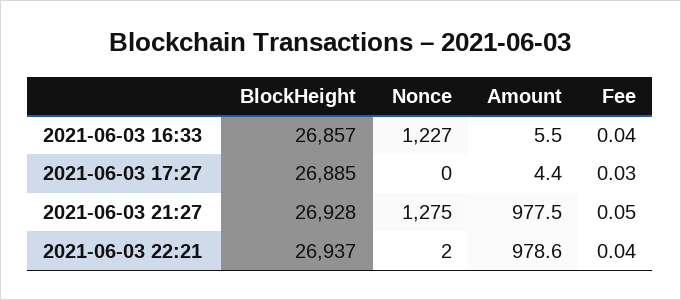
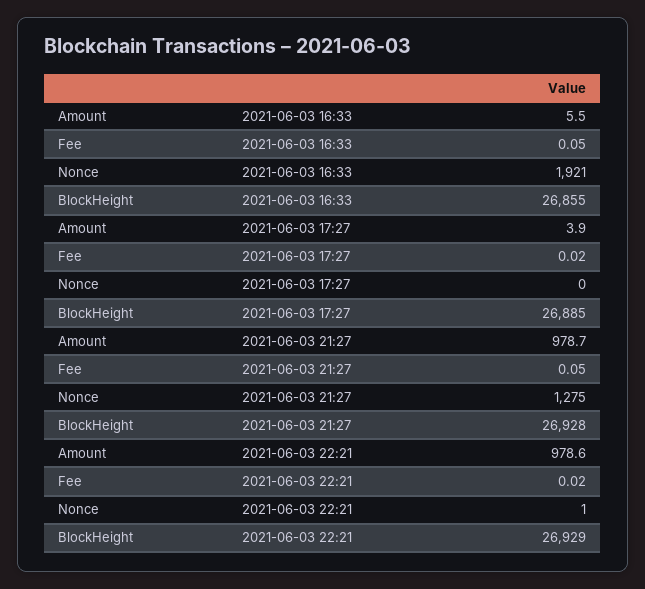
  {
    "BlockHeight": {
-     "2021-06-03 16:33": 26857,
+     "2021-06-03 16:33": 26855,
      "2021-06-03 17:27": 26885,
      "2021-06-03 21:27": 26928,
-     "2021-06-03 22:21": 26937
+     "2021-06-03 22:21": 26929
    },
    "Nonce": {
-     "2021-06-03 16:33": 1227,
+     "2021-06-03 16:33": 1921,
      "2021-06-03 17:27": 0,
      "2021-06-03 21:27": 1275,
-     "2021-06-03 22:21": 2
+     "2021-06-03 22:21": 1
    },
    "Amount": {
      "2021-06-03 16:33": 5.5,
-     "2021-06-03 17:27": 4.4,
+     "2021-06-03 17:27": 3.9,
-     "2021-06-03 21:27": 977.5,
+     "2021-06-03 21:27": 978.7,
      "2021-06-03 22:21": 978.6
    },
    "Fee": {
-     "2021-06-03 16:33": 0.04,
+     "2021-06-03 16:33": 0.05,
-     "2021-06-03 17:27": 0.03,
+     "2021-06-03 17:27": 0.02,
      "2021-06-03 21:27": 0.05,
-     "2021-06-03 22:21": 0.04
+     "2021-06-03 22:21": 0.02
    }
  }

